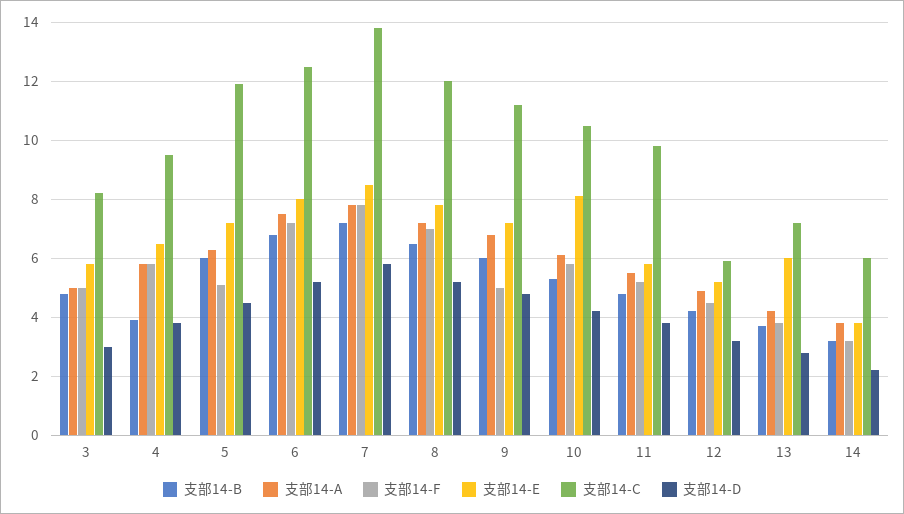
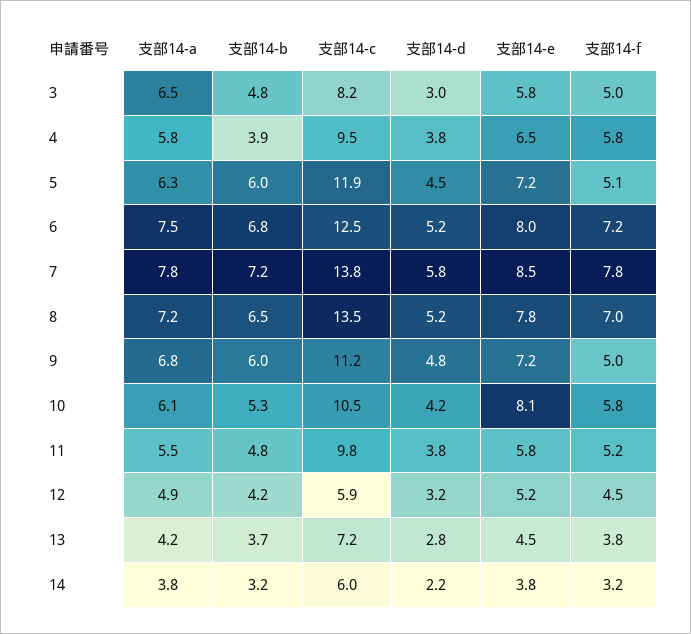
  {
    "支部14-B": {
      "3": 4.8,
      "4": 3.9,
      "5": 6,
      "6": 6.8,
      "7": 7.2,
      "8": 6.5,
      "9": 6,
      "10": 5.3,
      "11": 4.8,
      "12": 4.2,
      "13": 3.7,
      "14": 3.2
    },
    "支部14-A": {
-     "3": 5,
+     "3": 6.5,
      "4": 5.8,
      "5": 6.3,
      "6": 7.5,
      "7": 7.8,
      "8": 7.2,
      "9": 6.8,
      "10": 6.1,
      "11": 5.5,
      "12": 4.9,
      "13": 4.2,
      "14": 3.8
    },
    "支部14-F": {
      "3": 5,
      "4": 5.8,
      "5": 5.1,
      "6": 7.2,
      "7": 7.8,
      "8": 7,
      "9": 5,
      "10": 5.8,
      "11": 5.2,
      "12": 4.5,
      "13": 3.8,
      "14": 3.2
    },
    "支部14-E": {
      "3": 5.8,
      "4": 6.5,
      "5": 7.2,
      "6": 8,
      "7": 8.5,
      "8": 7.8,
      "9": 7.2,
      "10": 8.1,
      "11": 5.8,
      "12": 5.2,
-     "13": 6,
+     "13": 4.5,
      "14": 3.8
    },
    "支部14-C": {
      "3": 8.2,
      "4": 9.5,
      "5": 11.9,
      "6": 12.5,
      "7": 13.8,
-     "8": 12,
+     "8": 13.5,
      "9": 11.2,
      "10": 10.5,
      "11": 9.8,
      "12": 5.9,
      "13": 7.2,
      "14": 6
    },
    "支部14-D": {
      "3": 3,
      "4": 3.8,
      "5": 4.5,
      "6": 5.2,
      "7": 5.8,
      "8": 5.2,
      "9": 4.8,
      "10": 4.2,
      "11": 3.8,
      "12": 3.2,
      "13": 2.8,
      "14": 2.2
    }
  }

